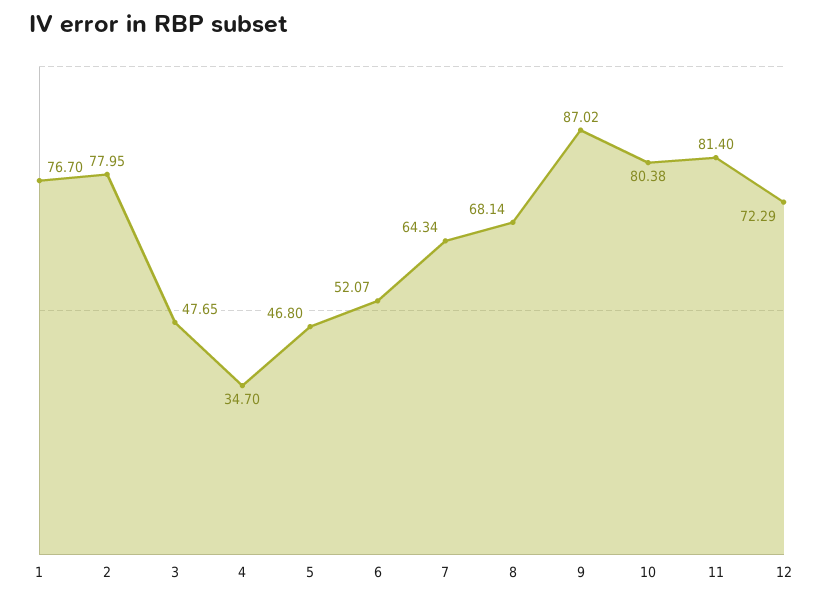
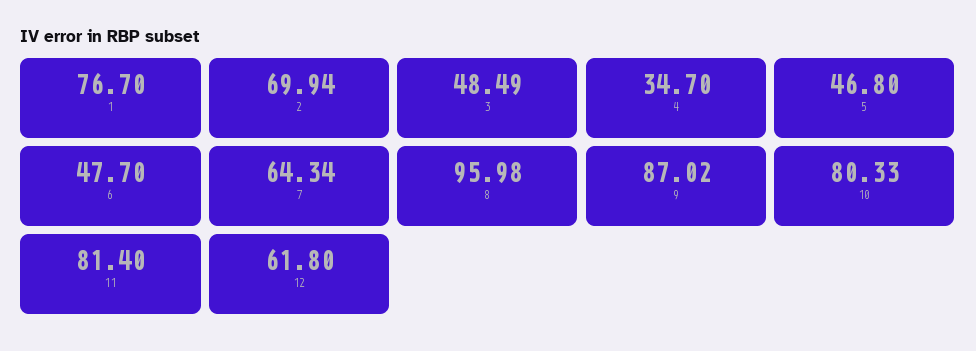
  {
    "1": 76.7,
-   "2": 77.95,
+   "2": 69.94,
-   "3": 47.65,
+   "3": 48.49,
    "4": 34.7,
    "5": 46.8,
-   "6": 52.07,
+   "6": 47.7,
    "7": 64.34,
-   "8": 68.14,
+   "8": 95.98,
    "9": 87.02,
-   "10": 80.38,
+   "10": 80.33,
    "11": 81.4,
-   "12": 72.29
+   "12": 61.8
  }

